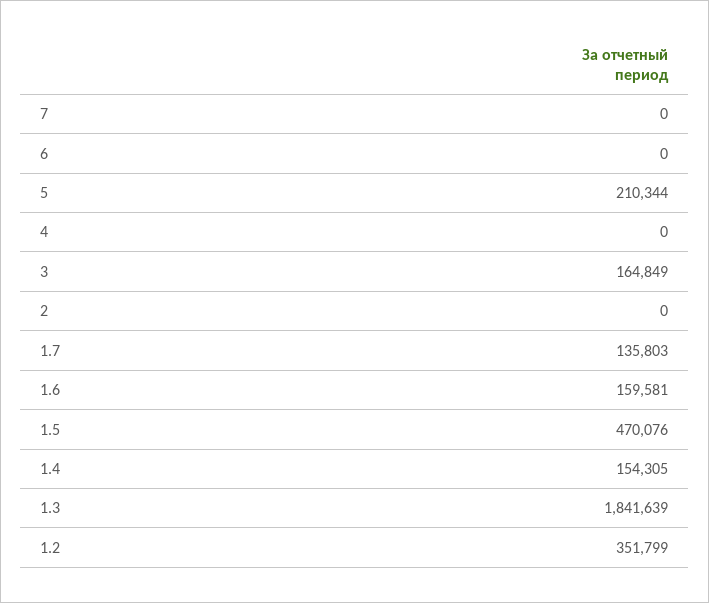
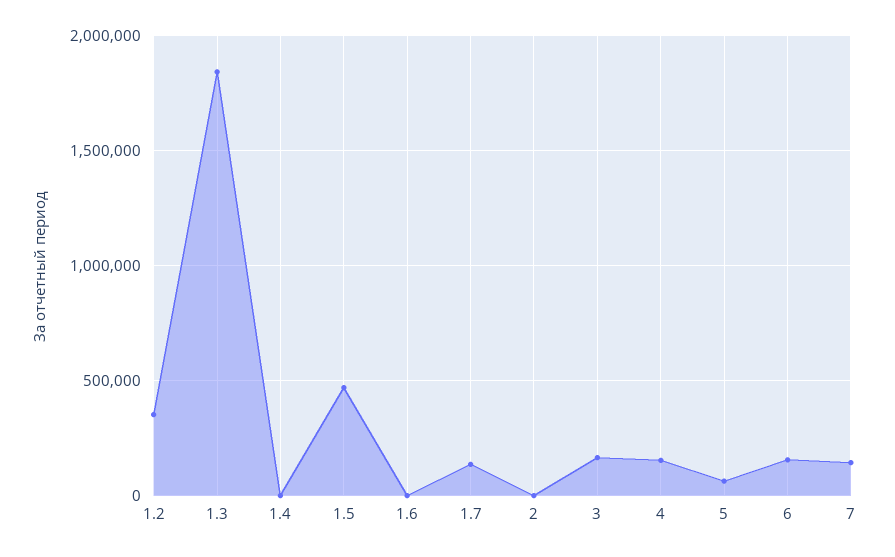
  {
-   "7": 0,
+   "7": 150000,
-   "6": 0,
+   "6": 150000,
-   "5": 210344,
+   "5": 50000,
-   "4": 0,
+   "4": 150000,
    "3": 164849,
    "2": 0,
    "1.7": 135803,
-   "1.6": 159581,
+   "1.6": 0,
    "1.5": 470076,
-   "1.4": 154305,
+   "1.4": 0,
    "1.3": 1841639,
    "1.2": 351799
  }

